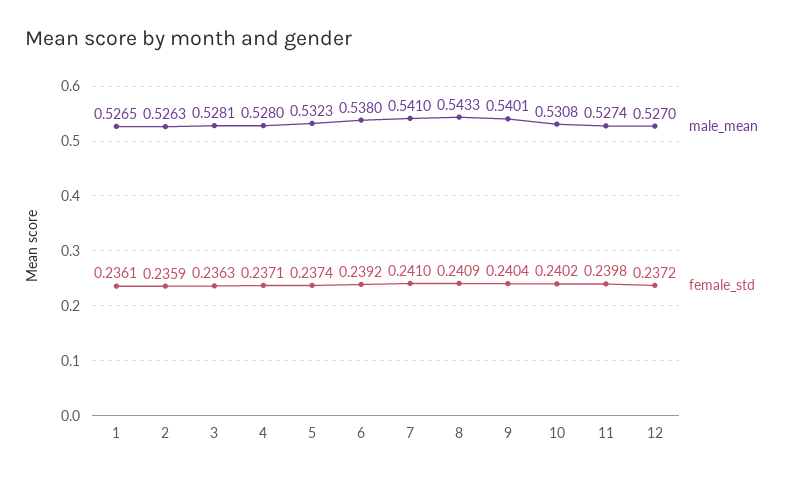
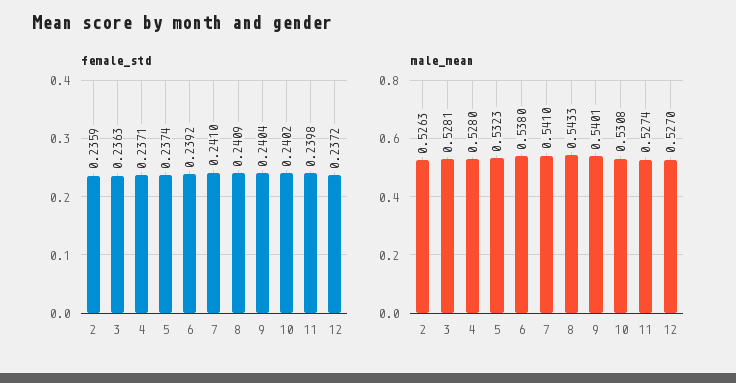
  {
    "male_mean": {
-     "1": 0.5265,
      "2": 0.5263,
      "3": 0.5281,
      "4": 0.528,
      "5": 0.5323,
      "6": 0.538,
      "7": 0.541,
      "8": 0.5433,
      "9": 0.5401,
      "10": 0.5308,
      "11": 0.5274,
      "12": 0.527
    },
    "female_std": {
-     "1": 0.2361,
      "2": 0.2359,
      "3": 0.2363,
      "4": 0.2371,
      "5": 0.2374,
      "6": 0.2392,
      "7": 0.241,
      "8": 0.2409,
      "9": 0.2404,
      "10": 0.2402,
      "11": 0.2398,
      "12": 0.2372
    }
  }

